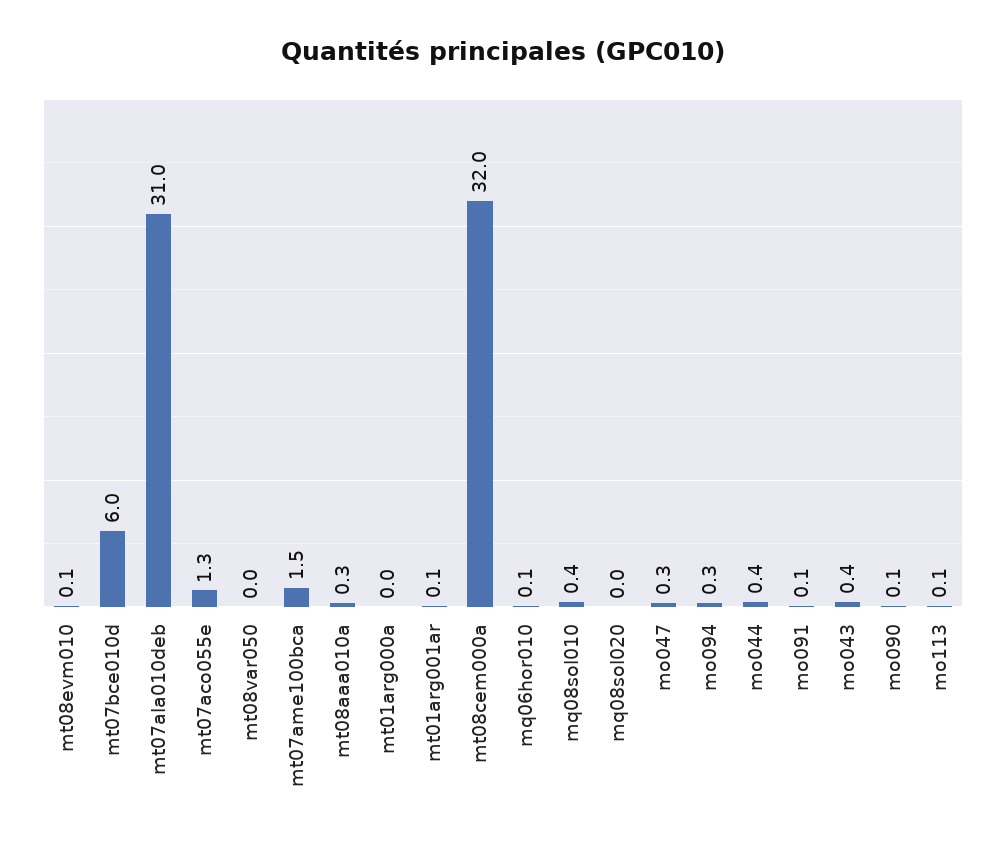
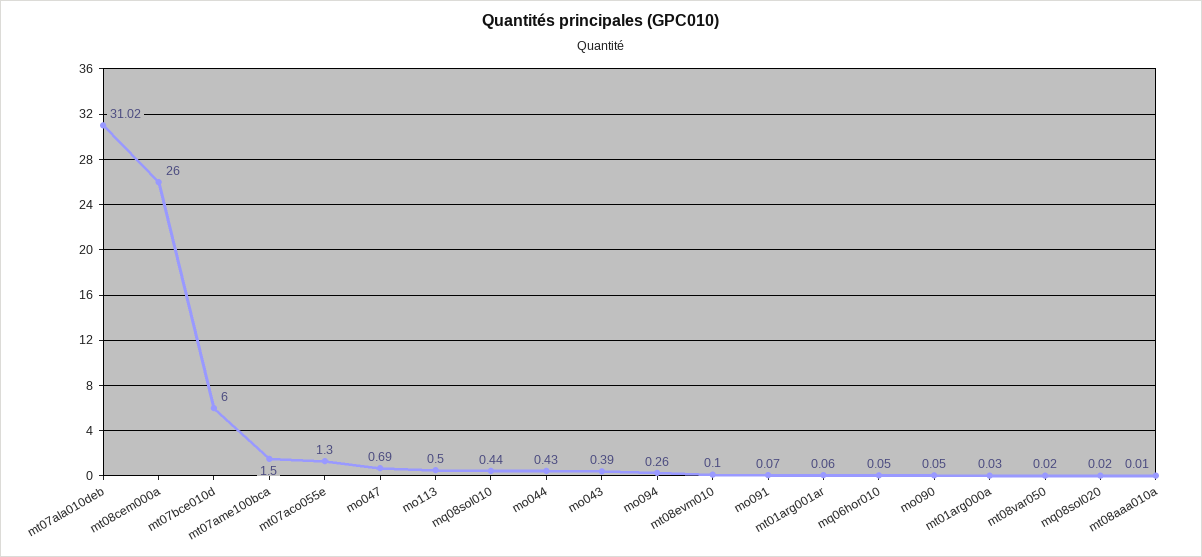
  {
    "mt08evm010": 0.1,
    "mt07bce010d": 6,
    "mt07ala010deb": 31.02,
    "mt07aco055e": 1.3,
    "mt08var050": 0.02,
    "mt07ame100bca": 1.5,
-   "mt08aaa010a": 0.3,
+   "mt08aaa010a": 0.01,
    "mt01arg000a": 0.03,
    "mt01arg001ar": 0.06,
-   "mt08cem000a": 32,
+   "mt08cem000a": 26,
    "mq06hor010": 0.05,
    "mq08sol010": 0.44,
    "mq08sol020": 0.02,
-   "mo047": 0.3,
+   "mo047": 0.69,
    "mo094": 0.26,
    "mo044": 0.43,
    "mo091": 0.07,
    "mo043": 0.39,
    "mo090": 0.05,
-   "mo113": 0.1
+   "mo113": 0.5
  }

